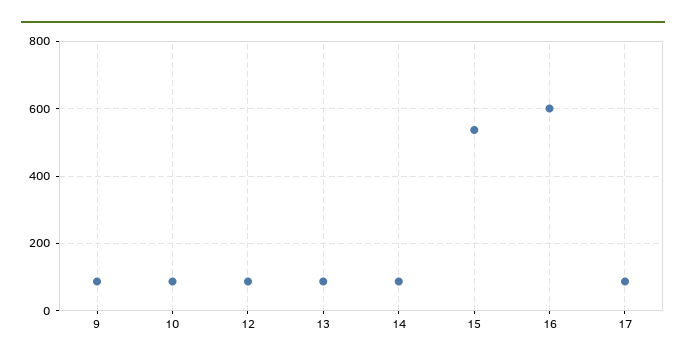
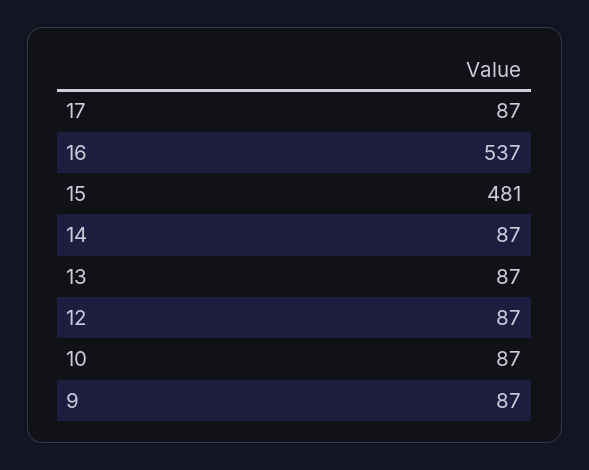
  {
    "9": 87,
    "10": 87,
    "12": 87,
    "13": 87,
    "14": 87,
-   "15": 540,
+   "15": 481,
-   "16": 600,
+   "16": 537,
    "17": 87
  }

